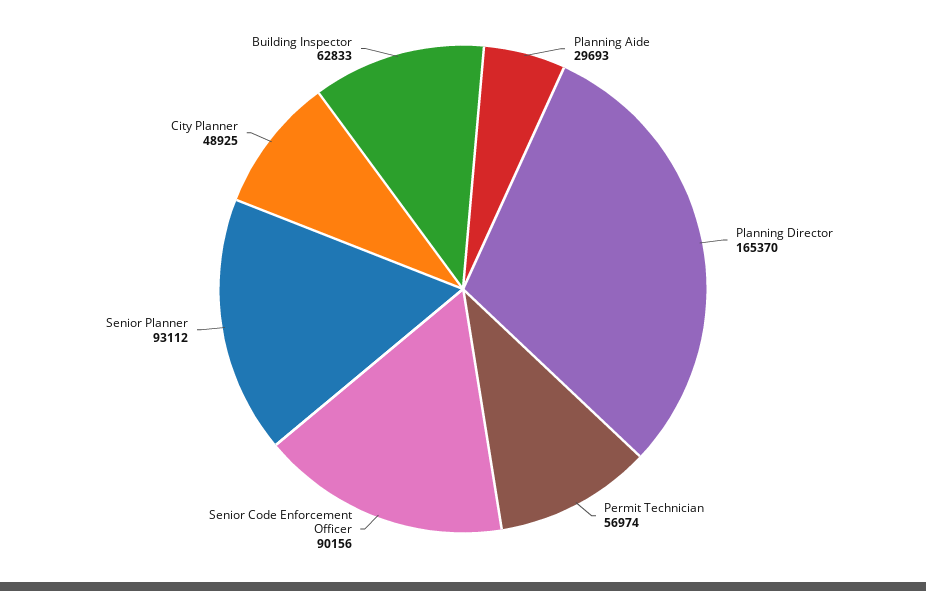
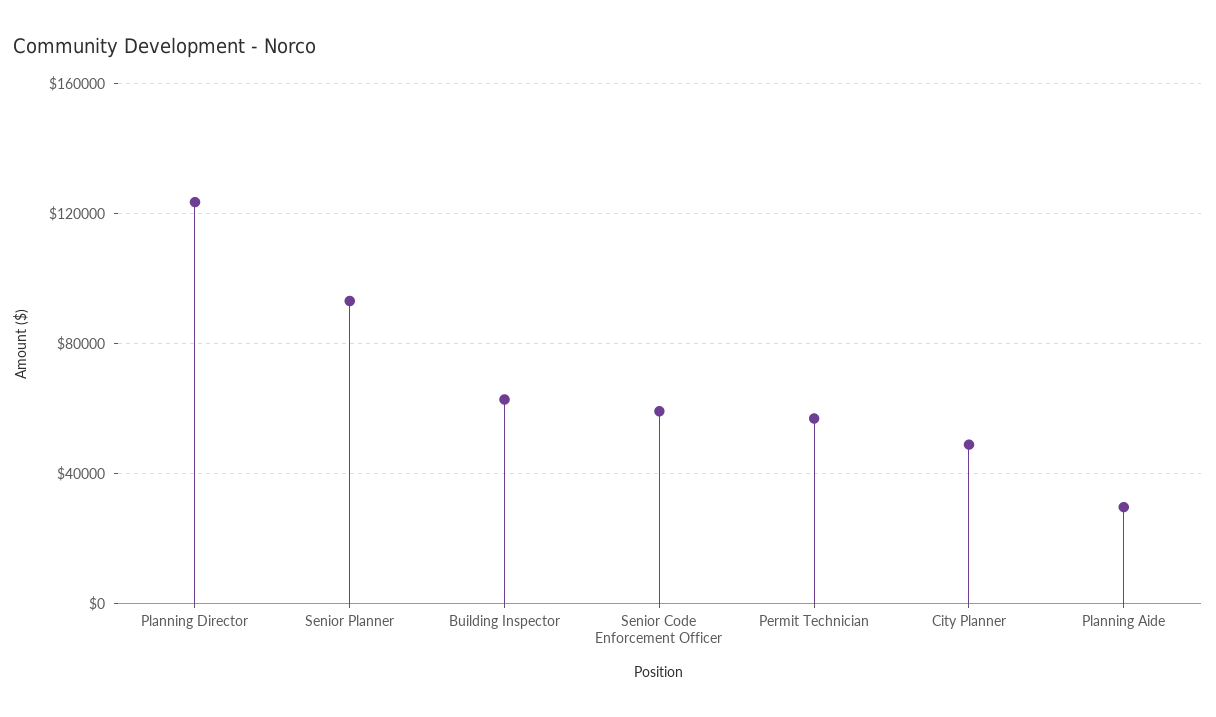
  {
    "Planning Aide": 29693,
-   "Planning Director": 165370,
+   "Planning Director": 125000,
    "Permit Technician": 56974,
-   "Senior Code Enforcement Officer": 90156,
+   "Senior Code Enforcement Officer": 60000,
    "Senior Planner": 93112,
    "City Planner": 48925,
    "Building Inspector": 62833
  }

